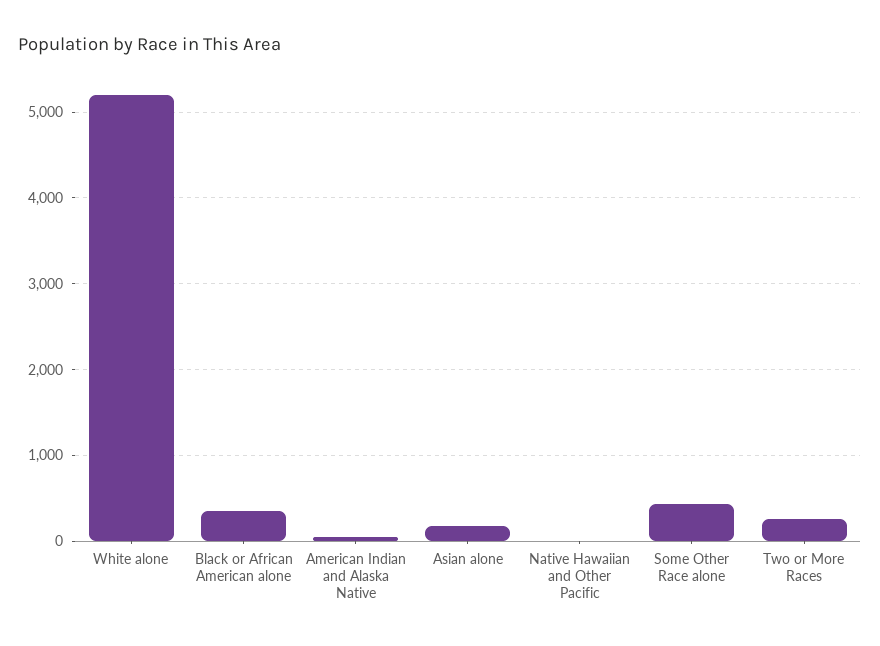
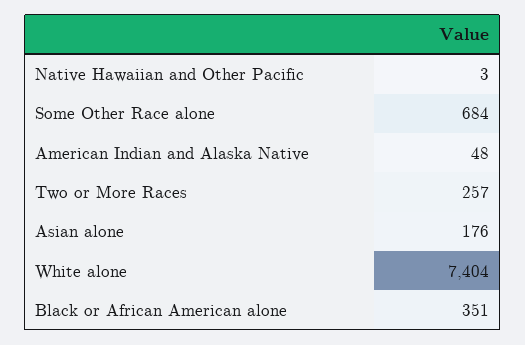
  {
-   "White alone": 5200,
+   "White alone": 7404,
    "Black or African American alone": 351,
    "American Indian and Alaska Native": 48,
    "Asian alone": 176,
    "Native Hawaiian and Other Pacific": 3,
-   "Some Other Race alone": 400,
+   "Some Other Race alone": 684,
    "Two or More Races": 257
  }

